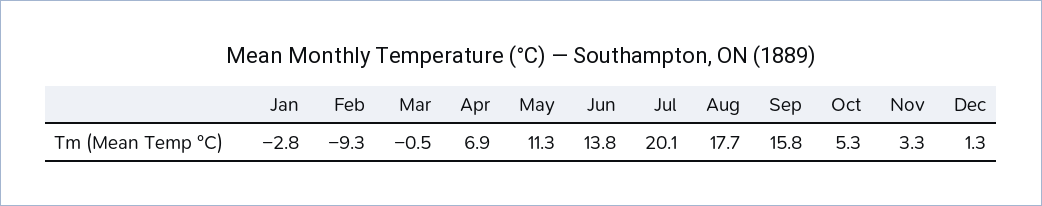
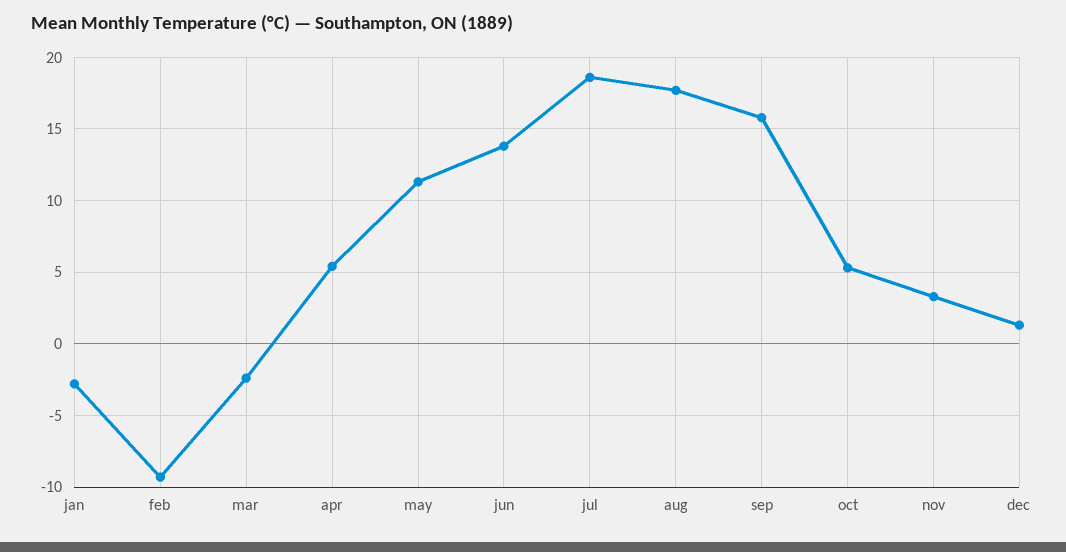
  {
    "Jan": -2.8,
    "Feb": -9.3,
-   "Mar": -0.5,
+   "Mar": -2.5,
-   "Apr": 6.9,
+   "Apr": 5.5,
    "May": 11.3,
    "Jun": 13.8,
-   "Jul": 20.1,
+   "Jul": 18.5,
    "Aug": 17.7,
    "Sep": 15.8,
    "Oct": 5.3,
    "Nov": 3.3,
    "Dec": 1.3
  }

